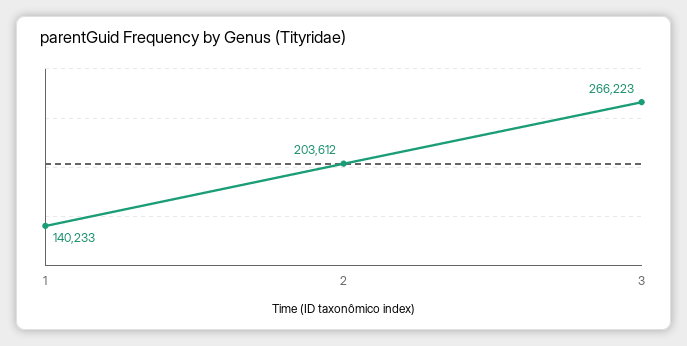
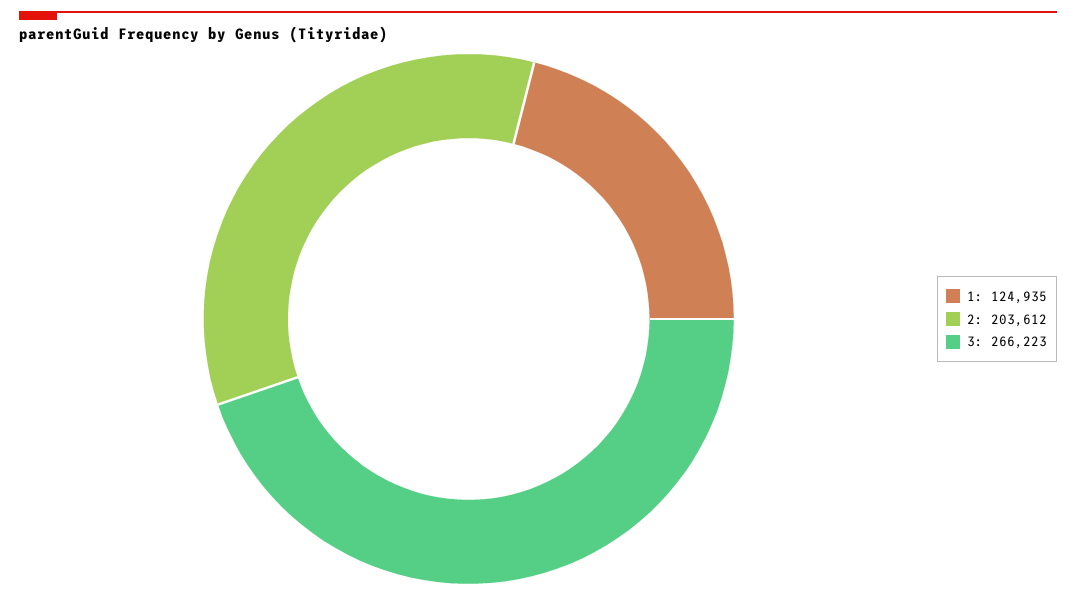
  {
-   "1": 140233,
+   "1": 124935,
    "2": 203612,
    "3": 266223
  }

